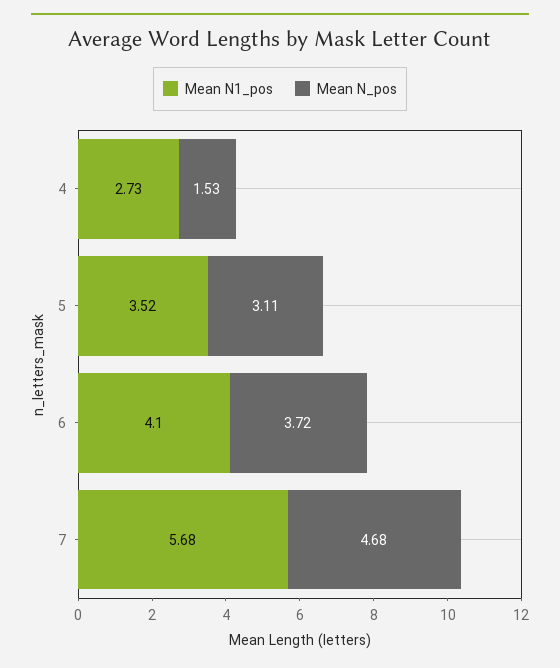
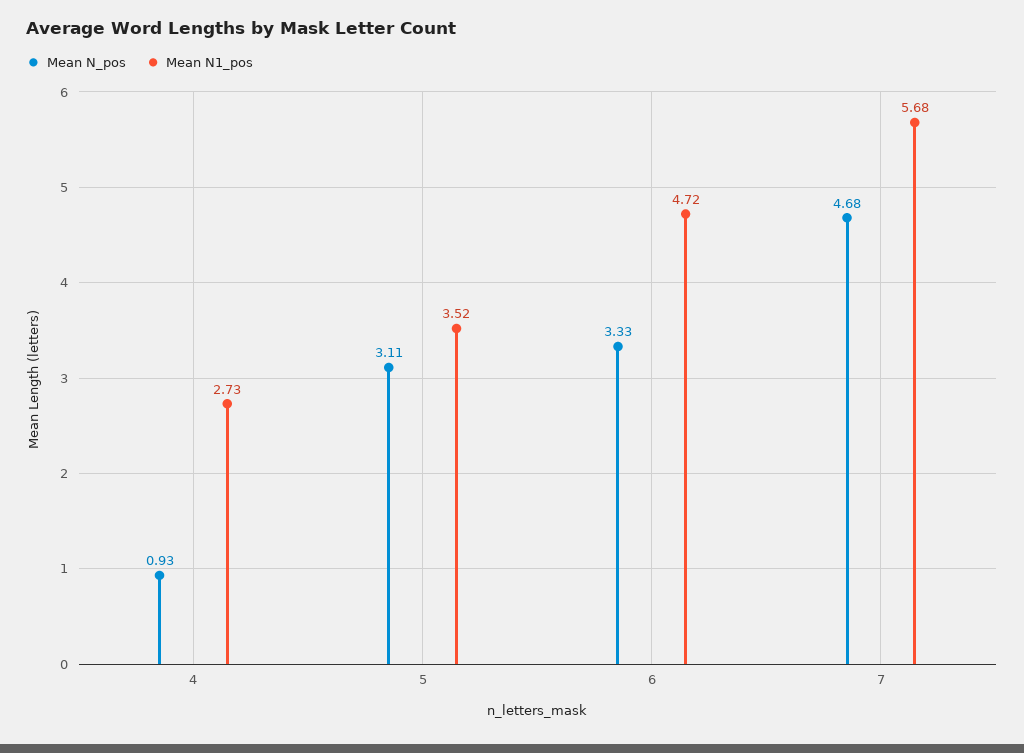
  {
    "Mean N1_pos": {
      "4": 2.73,
      "5": 3.52,
-     "6": 4.1,
+     "6": 4.72,
      "7": 5.68
    },
    "Mean N_pos": {
-     "4": 1.53,
+     "4": 0.93,
      "5": 3.11,
-     "6": 3.72,
+     "6": 3.33,
      "7": 4.68
    }
  }

